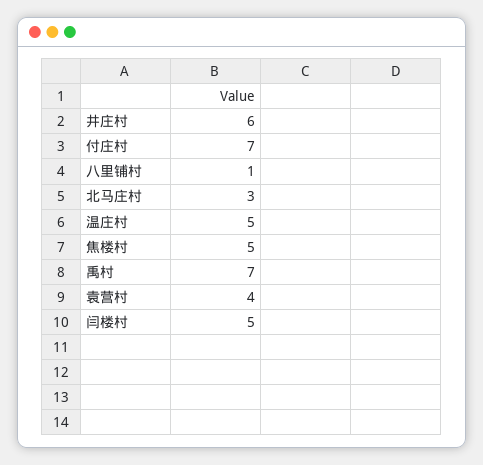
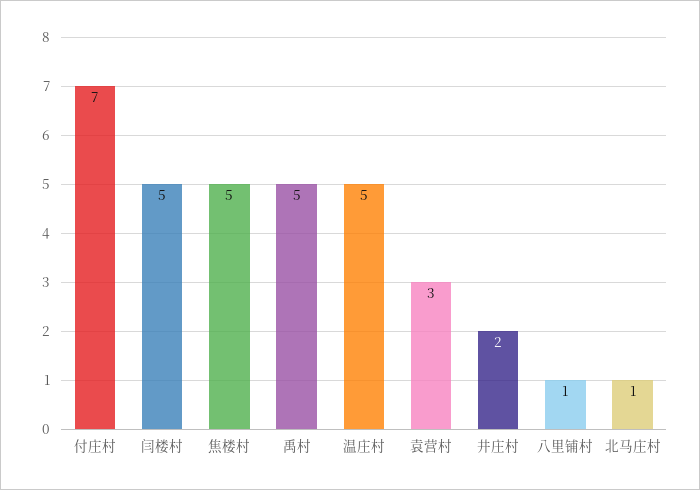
  {
-   "井庄村": 6,
+   "井庄村": 2,
    "付庄村": 7,
    "八里铺村": 1,
-   "北马庄村": 3,
+   "北马庄村": 1,
    "温庄村": 5,
    "焦楼村": 5,
-   "禹村": 7,
+   "禹村": 5,
-   "袁营村": 4,
+   "袁营村": 3,
    "闫楼村": 5
  }

